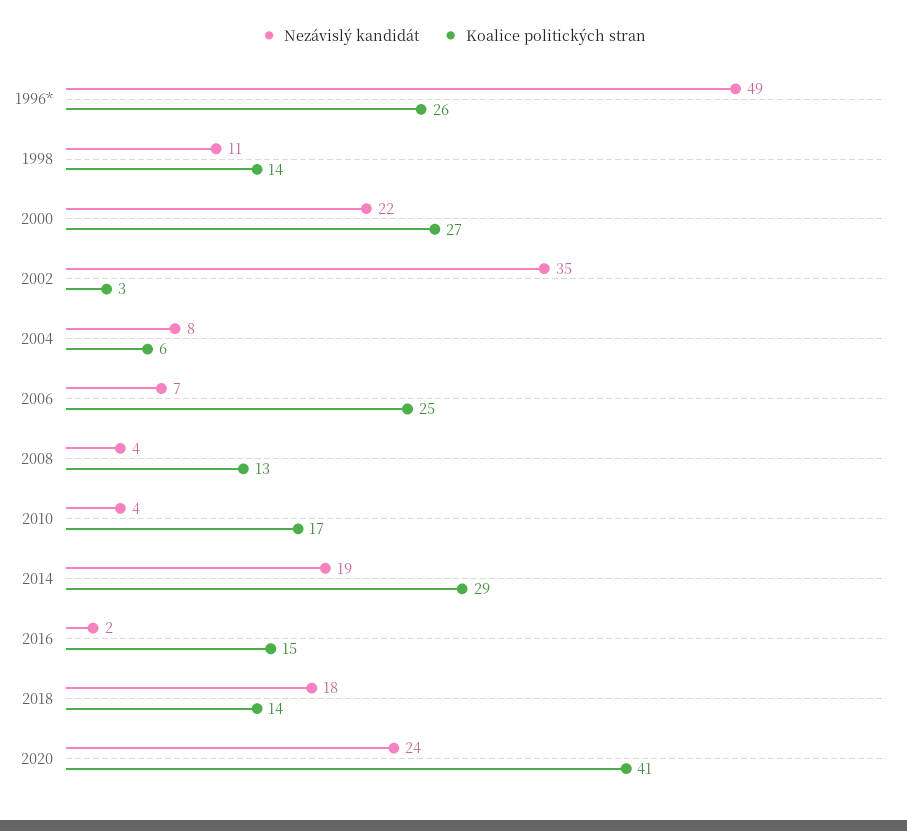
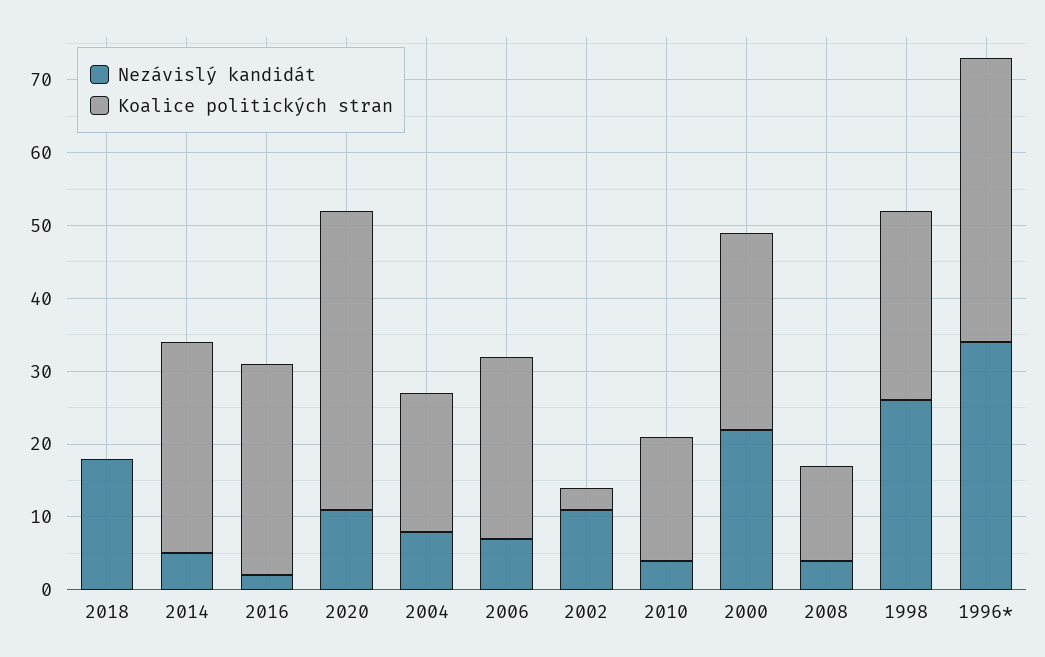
  {
    "Nezávislý kandidát": {
-     "1996*": 49,
+     "1996*": 35,
-     "1998": 11,
+     "1998": 25,
      "2000": 22,
-     "2002": 35,
+     "2002": 10,
      "2004": 8,
      "2006": 7,
      "2008": 4,
      "2010": 4,
-     "2014": 19,
+     "2014": 5,
      "2016": 2,
      "2018": 18,
-     "2020": 24
+     "2020": 10
    },
    "Koalice politických stran": {
-     "1996*": 26,
+     "1996*": 40,
-     "1998": 14,
+     "1998": 25,
      "2000": 27,
      "2002": 3,
-     "2004": 6,
+     "2004": 20,
      "2006": 25,
      "2008": 13,
      "2010": 17,
      "2014": 29,
-     "2016": 15,
+     "2016": 30,
-     "2018": 14,
+     "2018": 0,
      "2020": 41
    }
  }

